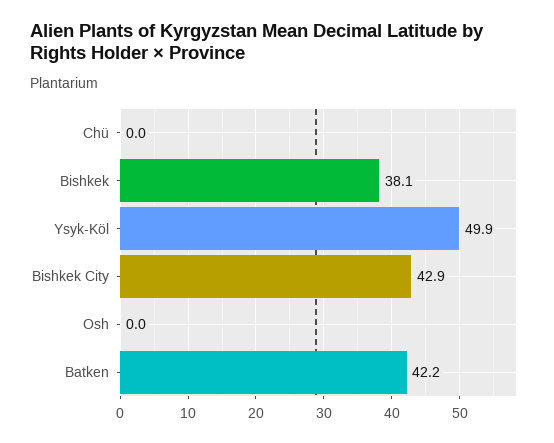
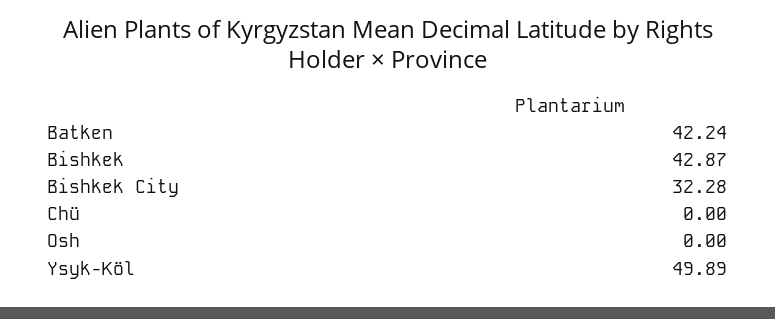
  {
    "Chü": 0,
-   "Bishkek": 38.1,
+   "Bishkek": 42.87,
    "Ysyk-Köl": 49.89,
-   "Bishkek City": 42.9,
+   "Bishkek City": 32.28,
    "Osh": 0,
    "Batken": 42.24
  }

